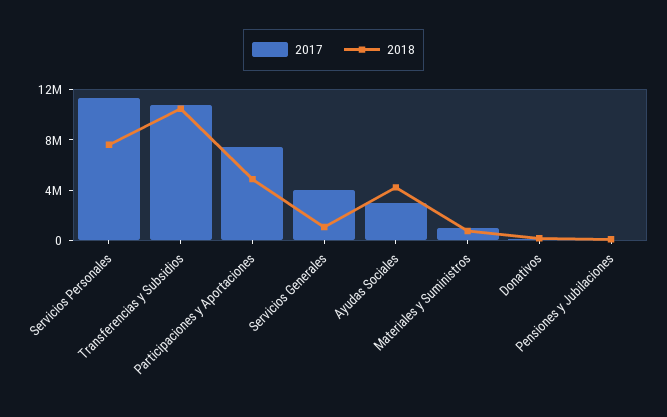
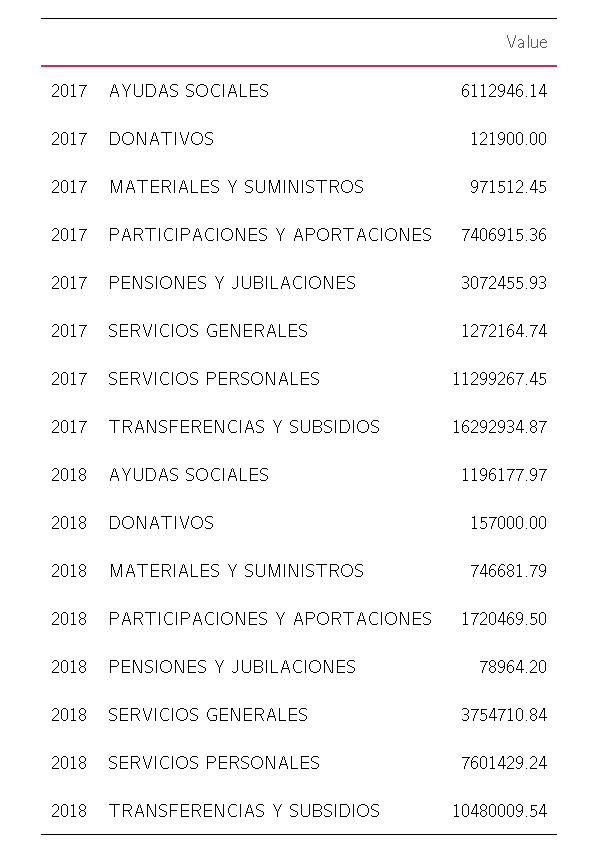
  {
    "2017": {
      "Servicios Personales": 11299267.45,
-     "Transferencias y Subsidios": 11000000,
+     "Transferencias y Subsidios": 16292934.87,
      "Participaciones y Aportaciones": 7406915.36,
-     "Servicios Generales": 4000000,
+     "Servicios Generales": 1272164.74,
-     "Ayudas Sociales": 3000000,
+     "Ayudas Sociales": 6112946.14,
      "Materiales y Suministros": 971512.45,
      "Donativos": 121900,
-     "Pensiones y Jubilaciones": 0
+     "Pensiones y Jubilaciones": 3072455.93
    },
    "2018": {
      "Servicios Personales": 7601429.24,
      "Transferencias y Subsidios": 10480009.54,
-     "Participaciones y Aportaciones": 5000000,
+     "Participaciones y Aportaciones": 1720469.5,
-     "Servicios Generales": 1000000,
+     "Servicios Generales": 3754710.84,
-     "Ayudas Sociales": 4000000,
+     "Ayudas Sociales": 1196177.97,
      "Materiales y Suministros": 746681.79,
      "Donativos": 157000,
      "Pensiones y Jubilaciones": 78964.2
    }
  }

